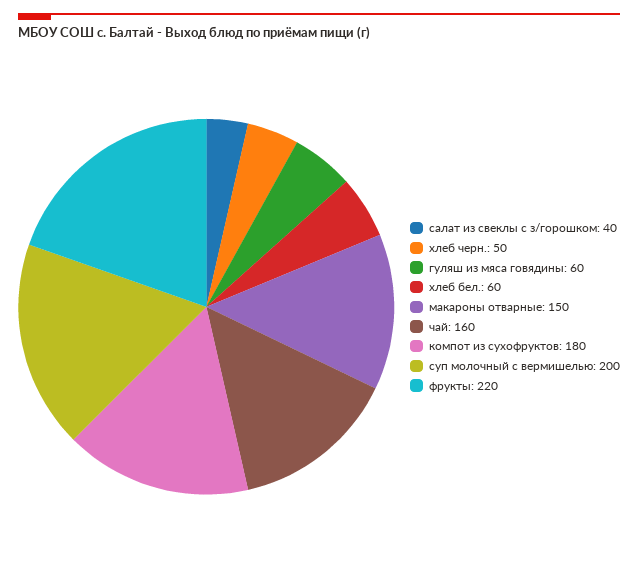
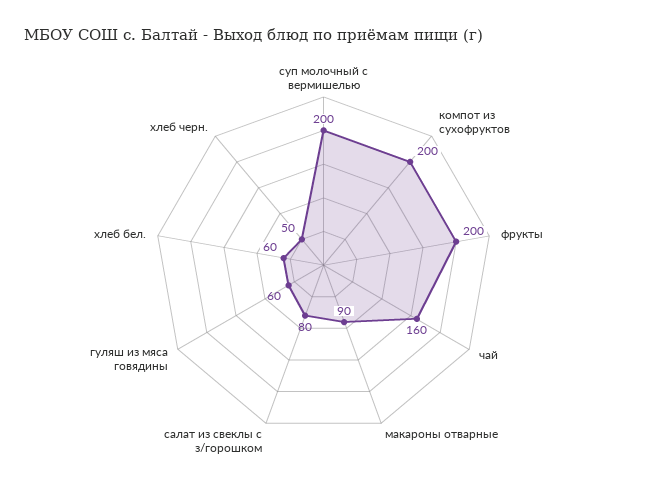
  {
-   "салат из свеклы с з/горошком": 40,
+   "салат из свеклы с з/горошком": 80,
    "хлеб черн.": 50,
    "гуляш из мяса говядины": 60,
    "хлеб бел.": 60,
-   "макароны отварные": 150,
+   "макароны отварные": 90,
    "чай": 160,
-   "компот из сухофруктов": 180,
+   "компот из сухофруктов": 200,
    "суп молочный с вермишелью": 200,
-   "фрукты": 220
+   "фрукты": 200
  }

